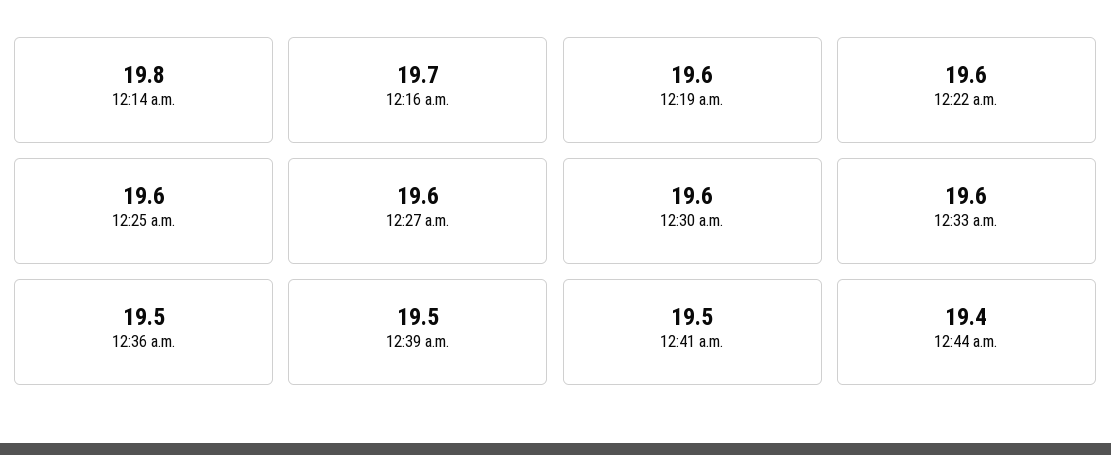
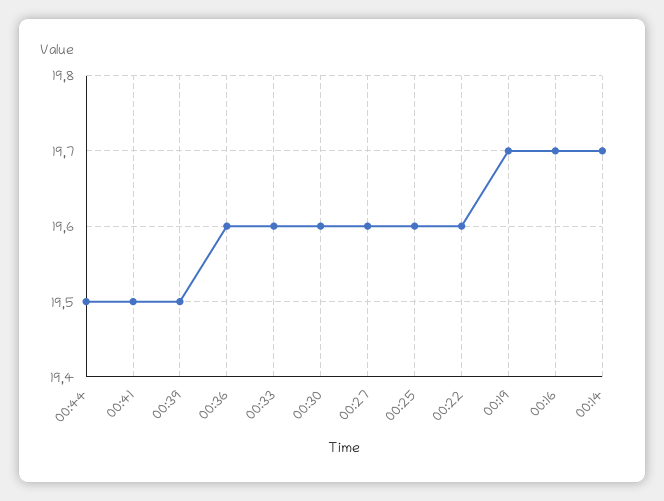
  {
-   "12:14 a.m.": 19.8,
+   "12:14 a.m.": 19.7,
    "12:16 a.m.": 19.7,
-   "12:19 a.m.": 19.6,
+   "12:19 a.m.": 19.7,
    "12:22 a.m.": 19.6,
    "12:25 a.m.": 19.6,
    "12:27 a.m.": 19.6,
    "12:30 a.m.": 19.6,
    "12:33 a.m.": 19.6,
-   "12:36 a.m.": 19.5,
+   "12:36 a.m.": 19.6,
    "12:39 a.m.": 19.5,
    "12:41 a.m.": 19.5,
-   "12:44 a.m.": 19.4
+   "12:44 a.m.": 19.5
  }

